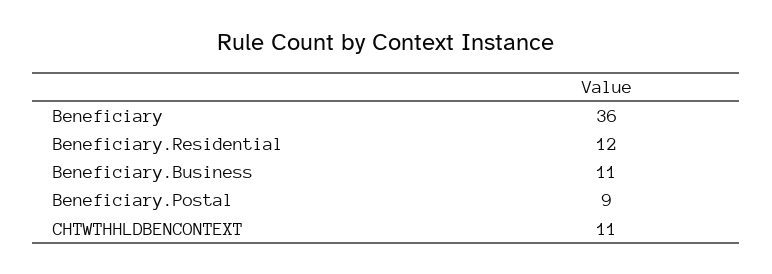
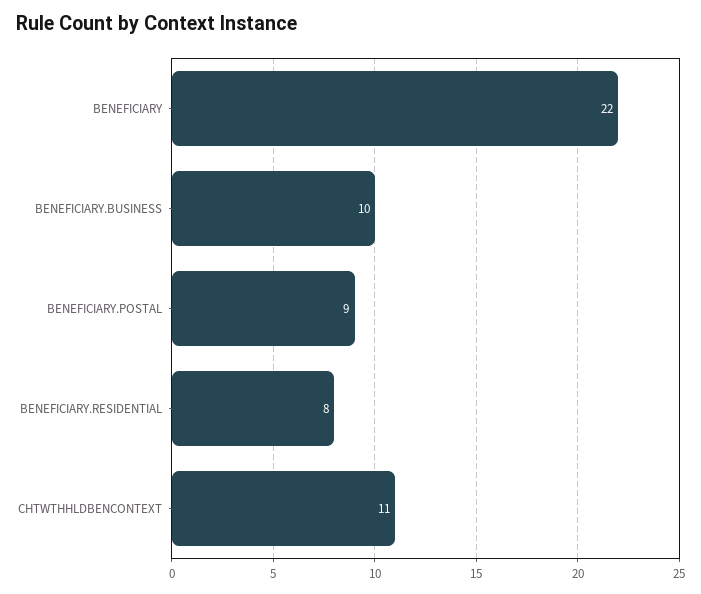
  {
-   "Beneficiary": 36,
+   "Beneficiary": 22,
-   "Beneficiary.Residential": 12,
+   "Beneficiary.Residential": 8,
-   "Beneficiary.Business": 11,
+   "Beneficiary.Business": 10,
    "Beneficiary.Postal": 9,
    "CHTWTHHLDBENCONTEXT": 11
  }

